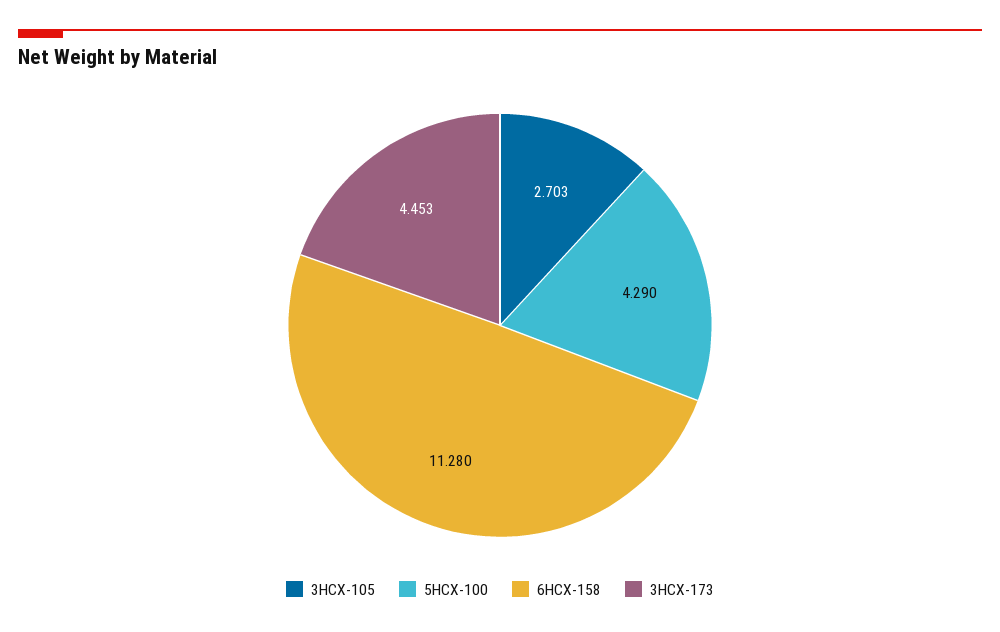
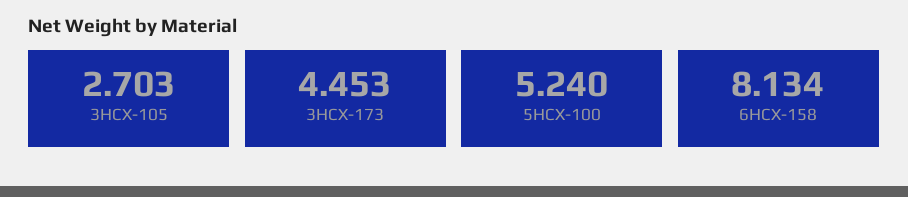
  {
    "3HCX-105": 2.703,
-   "5HCX-100": 4.29,
+   "5HCX-100": 5.24,
-   "6HCX-158": 11.28,
+   "6HCX-158": 8.134,
    "3HCX-173": 4.453
  }

